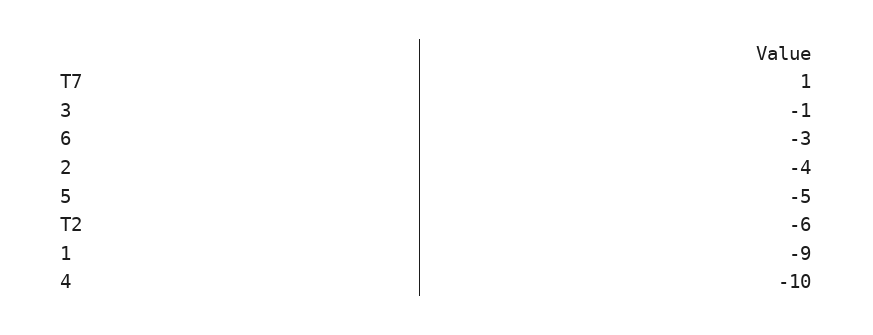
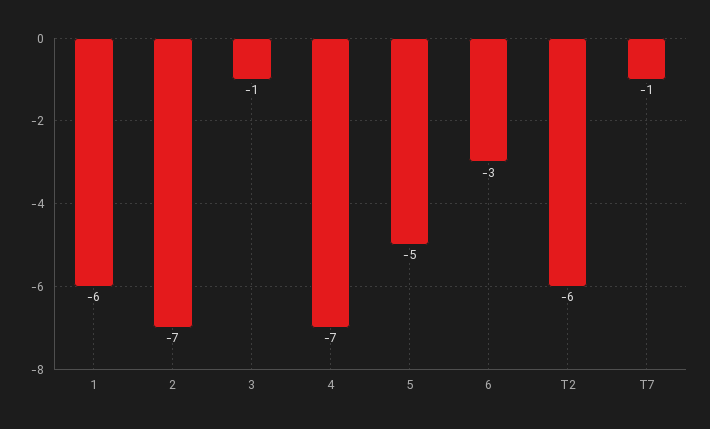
  {
-   "T7": 1,
+   "T7": -1,
    "3": -1,
    "6": -3,
-   "2": -4,
+   "2": -7,
    "5": -5,
    "T2": -6,
-   "1": -9,
+   "1": -6,
-   "4": -10
+   "4": -7
  }

